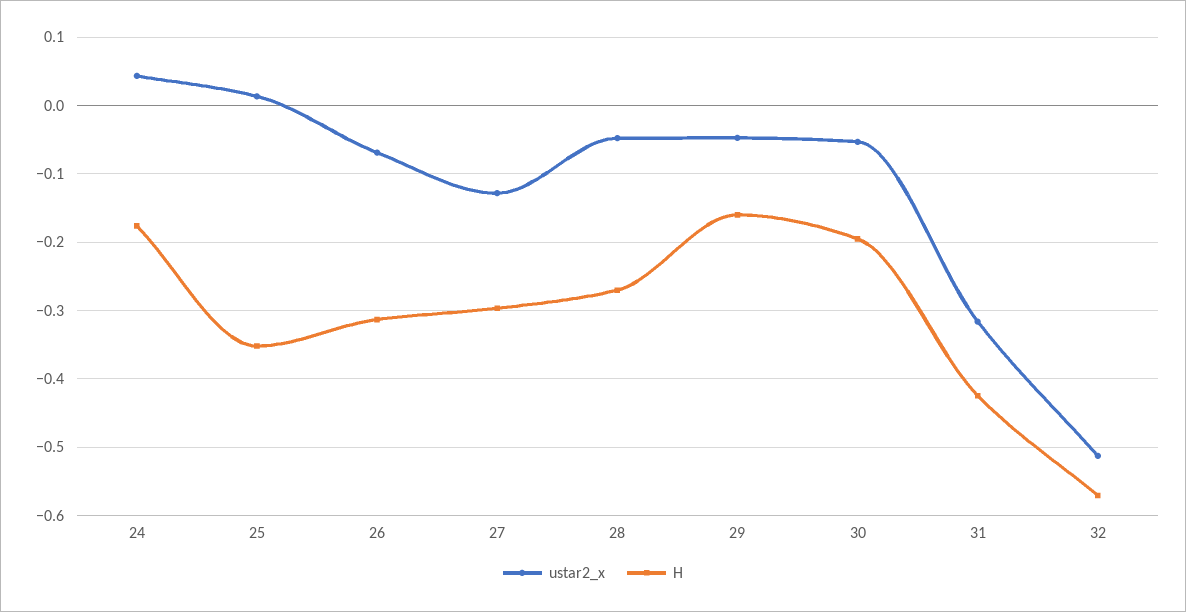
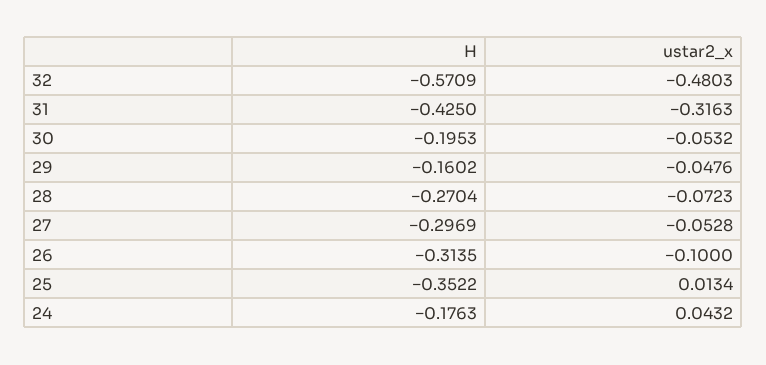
  {
    "ustar2_x": {
      "24": 0.0432,
      "25": 0.0134,
-     "26": -0.07,
+     "26": -0.1,
-     "27": -0.13,
+     "27": -0.0528,
-     "28": -0.05,
+     "28": -0.0723,
      "29": -0.0476,
      "30": -0.0532,
      "31": -0.3163,
-     "32": -0.51
+     "32": -0.4803
    },
    "H": {
      "24": -0.1763,
      "25": -0.3522,
      "26": -0.3135,
      "27": -0.2969,
      "28": -0.2704,
      "29": -0.1602,
      "30": -0.1953,
      "31": -0.425,
      "32": -0.5709
    }
  }

